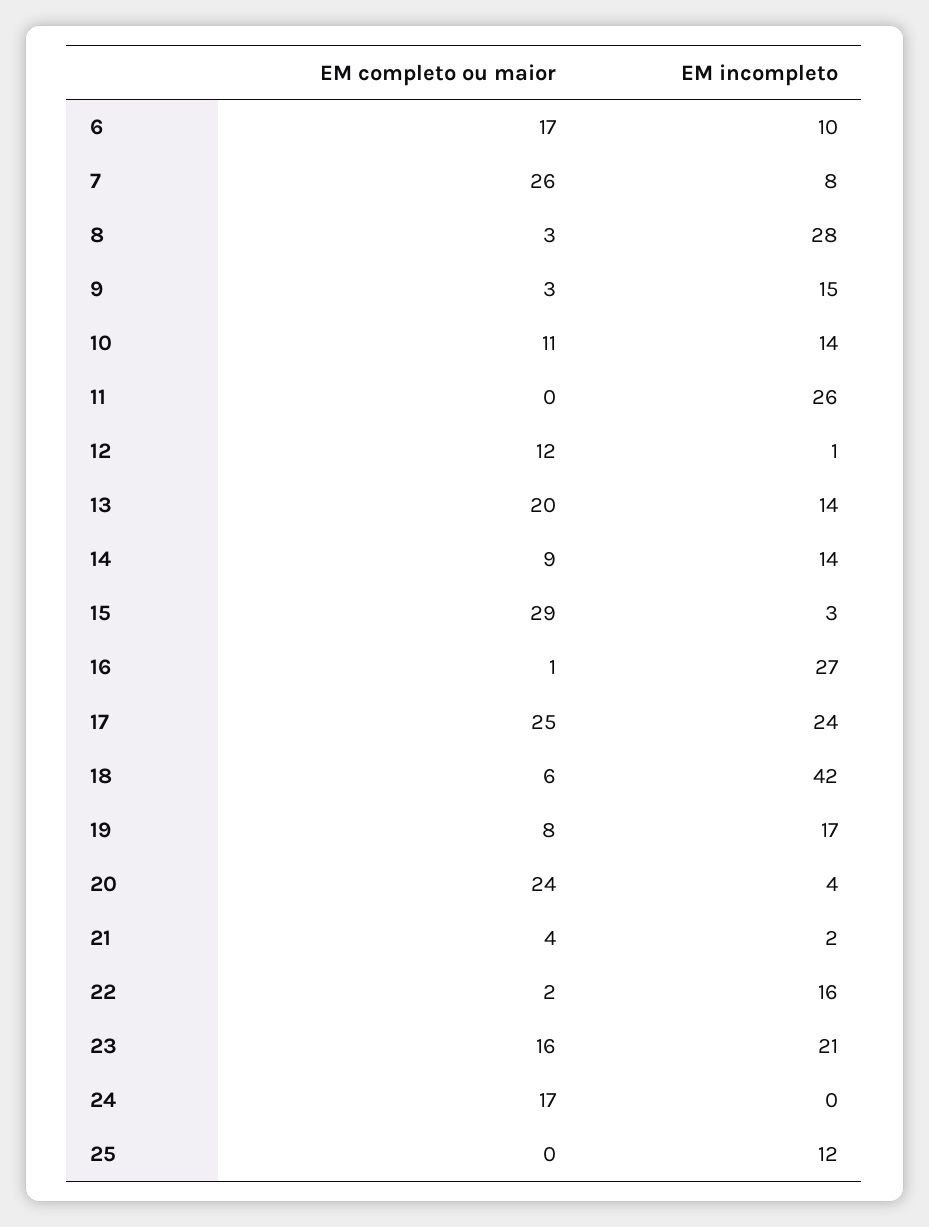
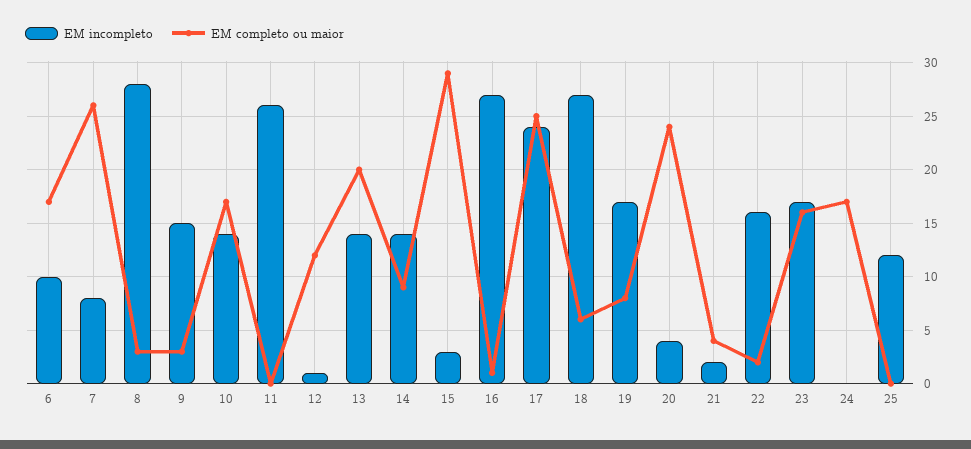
  {
    "EM completo ou maior": {
      "6": 17,
      "7": 26,
      "8": 3,
      "9": 3,
-     "10": 11,
+     "10": 17,
      "11": 0,
      "12": 12,
      "13": 20,
      "14": 9,
      "15": 29,
      "16": 1,
      "17": 25,
      "18": 6,
      "19": 8,
      "20": 24,
      "21": 4,
      "22": 2,
      "23": 16,
      "24": 17,
      "25": 0
    },
    "EM incompleto": {
      "6": 10,
      "7": 8,
      "8": 28,
      "9": 15,
      "10": 14,
      "11": 26,
      "12": 1,
      "13": 14,
      "14": 14,
      "15": 3,
      "16": 27,
      "17": 24,
-     "18": 42,
+     "18": 27,
      "19": 17,
      "20": 4,
      "21": 2,
      "22": 16,
-     "23": 21,
+     "23": 17,
      "24": 0,
      "25": 12
    }
  }

